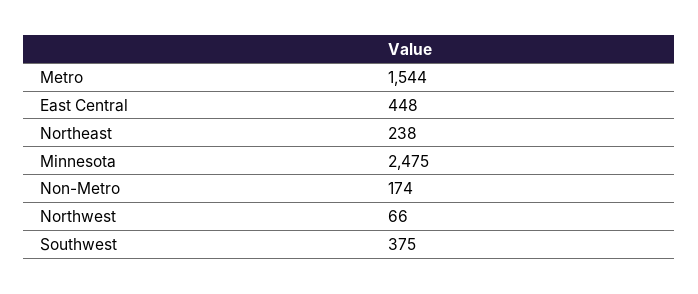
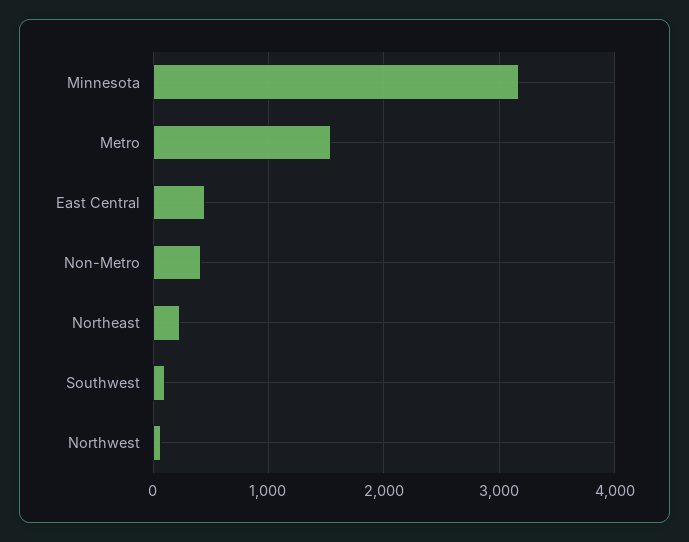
  {
    "Metro": 1544,
    "East Central": 448,
    "Northeast": 238,
-   "Minnesota": 2475,
+   "Minnesota": 3200,
-   "Non-Metro": 174,
+   "Non-Metro": 400,
    "Northwest": 66,
-   "Southwest": 375
+   "Southwest": 100
  }

